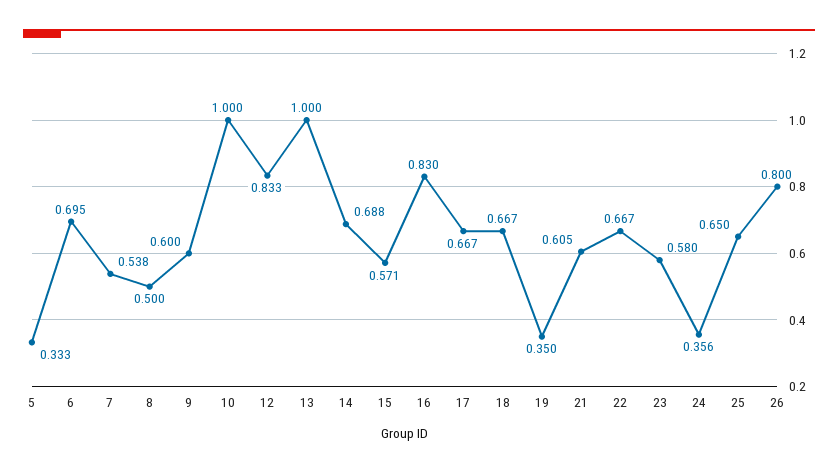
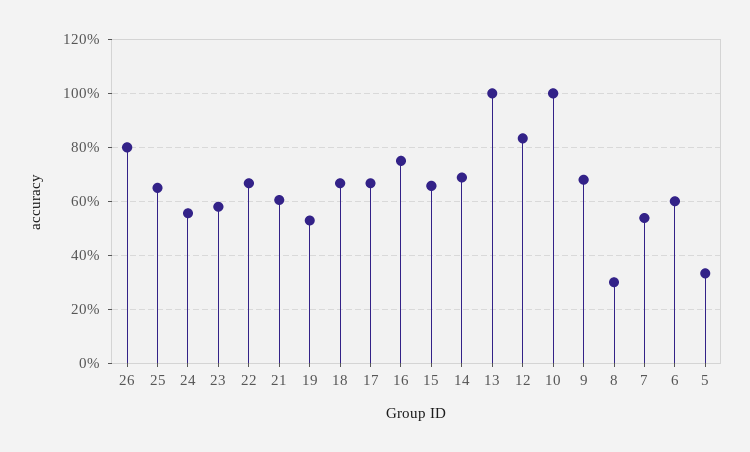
  {
    "5": 0.333,
-   "6": 0.695,
+   "6": 0.6,
    "7": 0.538,
-   "8": 0.5,
+   "8": 0.3,
-   "9": 0.6,
+   "9": 0.675,
    "10": 1,
    "12": 0.833,
    "13": 1,
    "14": 0.688,
-   "15": 0.571,
+   "15": 0.65,
-   "16": 0.83,
+   "16": 0.75,
    "17": 0.667,
    "18": 0.667,
-   "19": 0.35,
+   "19": 0.525,
    "21": 0.605,
    "22": 0.667,
    "23": 0.58,
-   "24": 0.356,
+   "24": 0.55,
    "25": 0.65,
    "26": 0.8
  }

